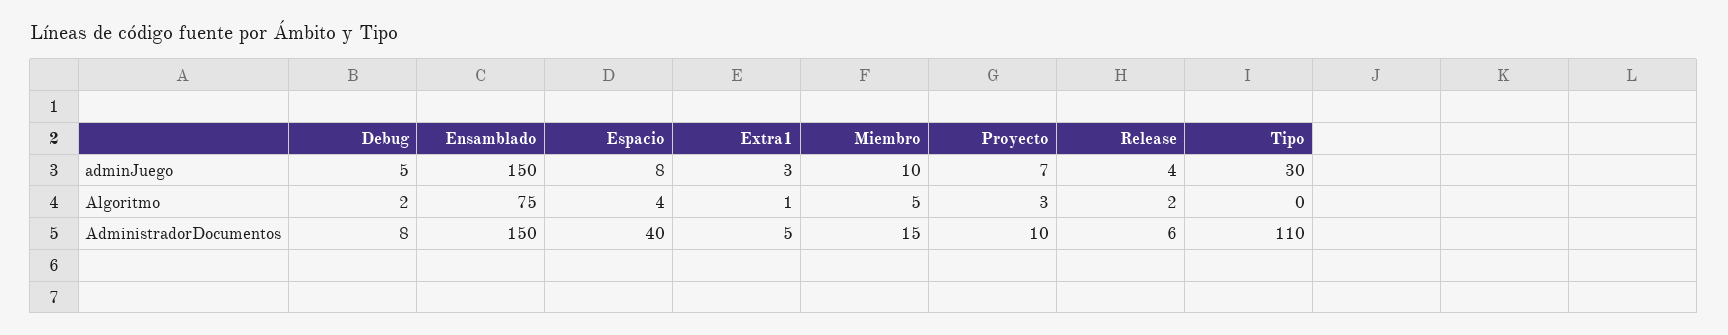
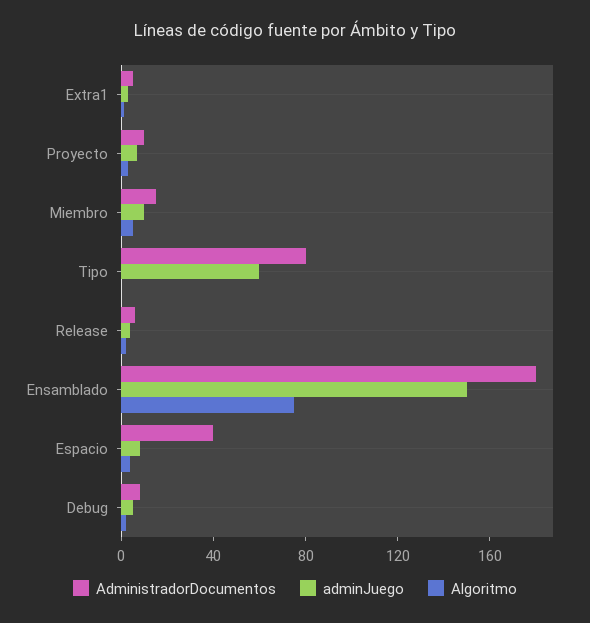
  {
    "adminJuego": {
      "Debug": 5,
      "Ensamblado": 150,
      "Espacio": 8,
      "Extra1": 3,
      "Miembro": 10,
      "Proyecto": 7,
      "Release": 4,
-     "Tipo": 30
+     "Tipo": 60
    },
    "Algoritmo": {
      "Debug": 2,
      "Ensamblado": 75,
      "Espacio": 4,
      "Extra1": 1,
      "Miembro": 5,
      "Proyecto": 3,
      "Release": 2,
      "Tipo": 0
    },
    "AdministradorDocumentos": {
      "Debug": 8,
-     "Ensamblado": 150,
+     "Ensamblado": 180,
      "Espacio": 40,
      "Extra1": 5,
      "Miembro": 15,
      "Proyecto": 10,
      "Release": 6,
-     "Tipo": 110
+     "Tipo": 80
    }
  }

